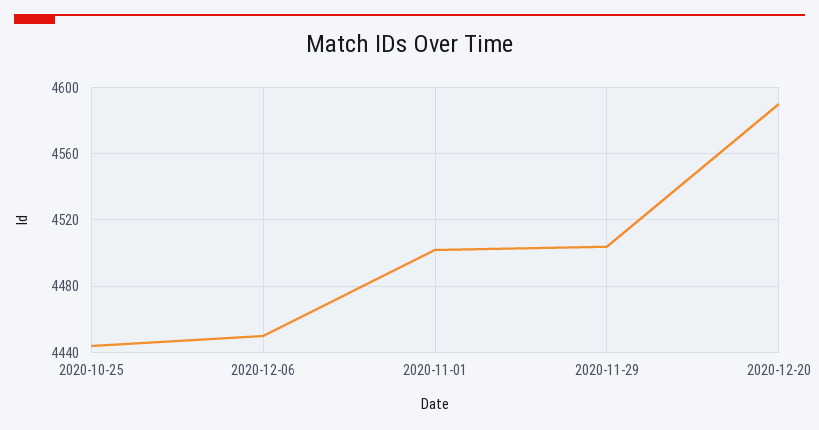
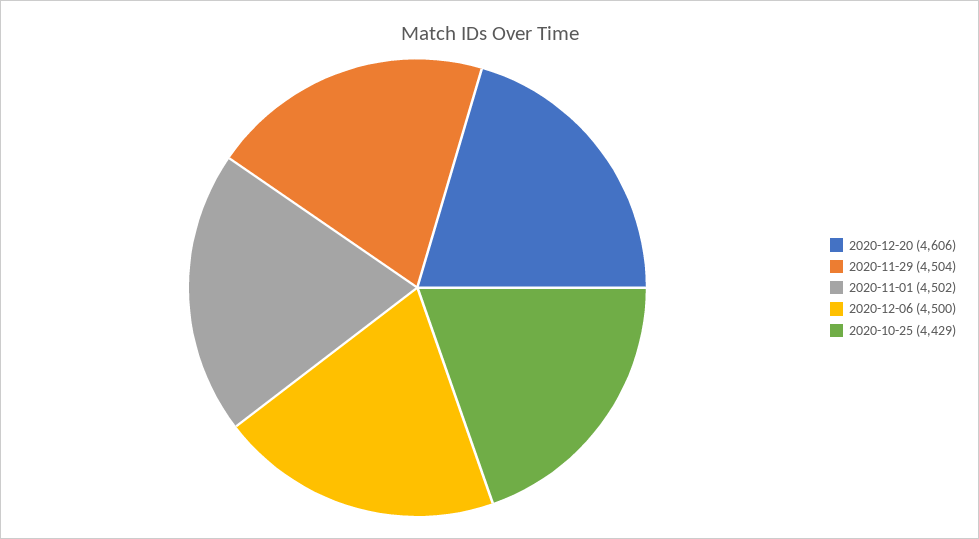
  {
-   "2020-10-25": 4445,
+   "2020-10-25": 4429,
-   "2020-12-06": 4450,
+   "2020-12-06": 4500,
    "2020-11-01": 4502,
    "2020-11-29": 4504,
-   "2020-12-20": 4590
+   "2020-12-20": 4606
  }

